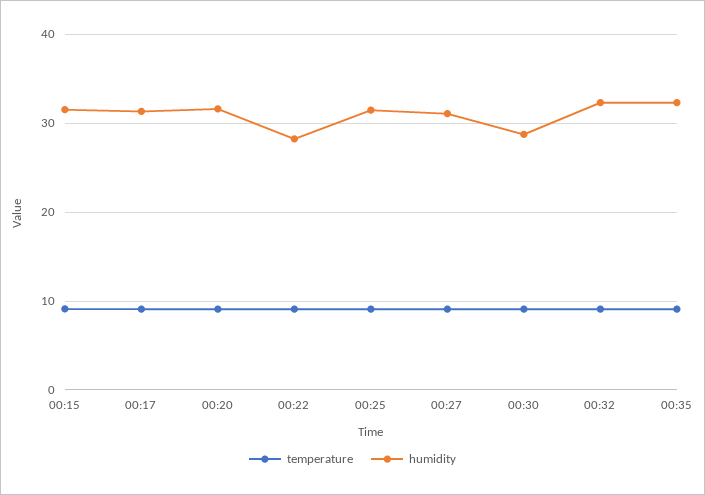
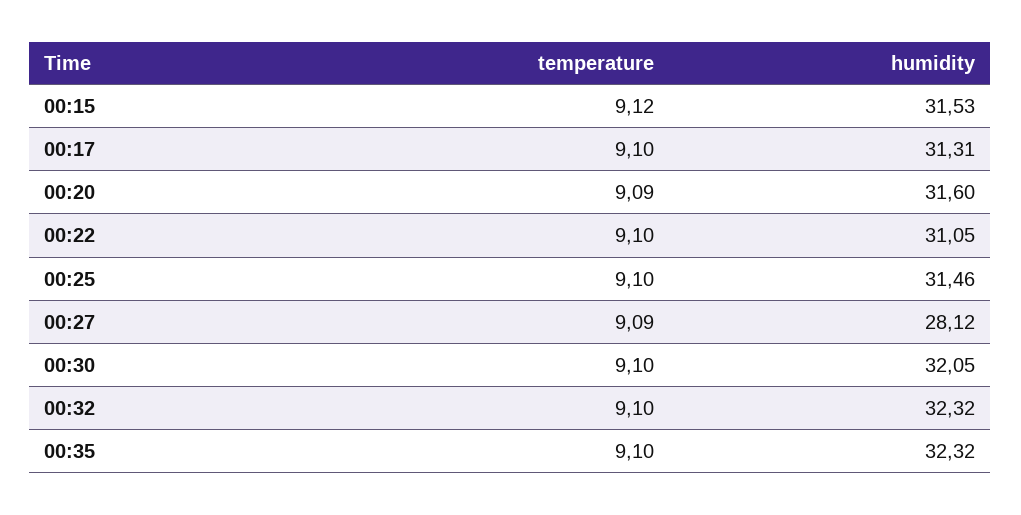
  {
    "temperature": {
      "00:15": 9.12,
      "00:17": 9.1,
      "00:20": 9.09,
      "00:22": 9.1,
      "00:25": 9.1,
      "00:27": 9.09,
      "00:30": 9.1,
      "00:32": 9.1,
      "00:35": 9.1
    },
    "humidity": {
      "00:15": 31.53,
      "00:17": 31.31,
      "00:20": 31.6,
-     "00:22": 28,
+     "00:22": 31.05,
      "00:25": 31.46,
-     "00:27": 31,
+     "00:27": 28.12,
-     "00:30": 29,
+     "00:30": 32.05,
      "00:32": 32.32,
      "00:35": 32.32
    }
  }

